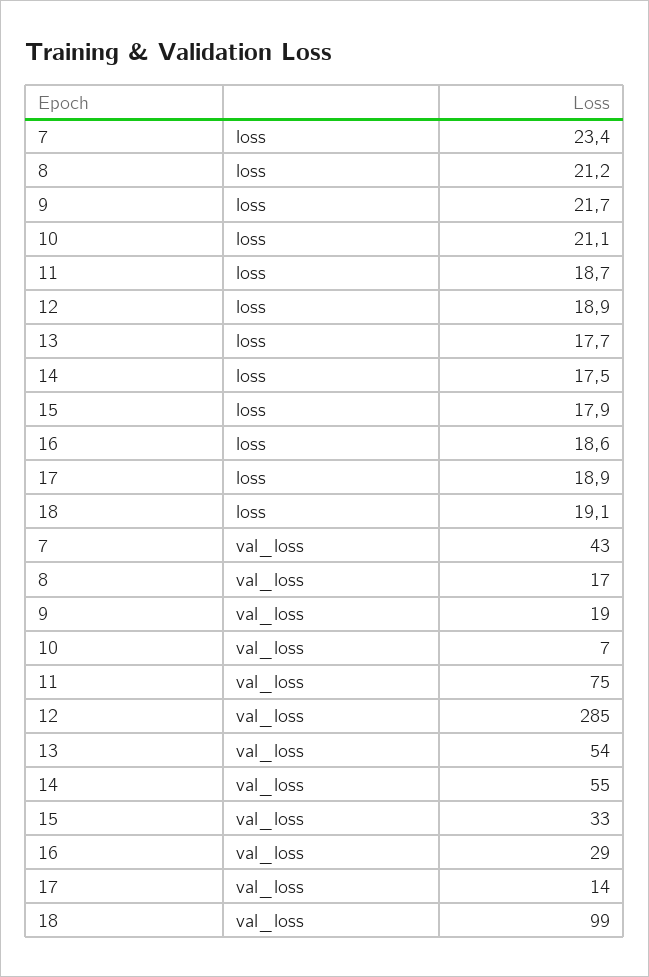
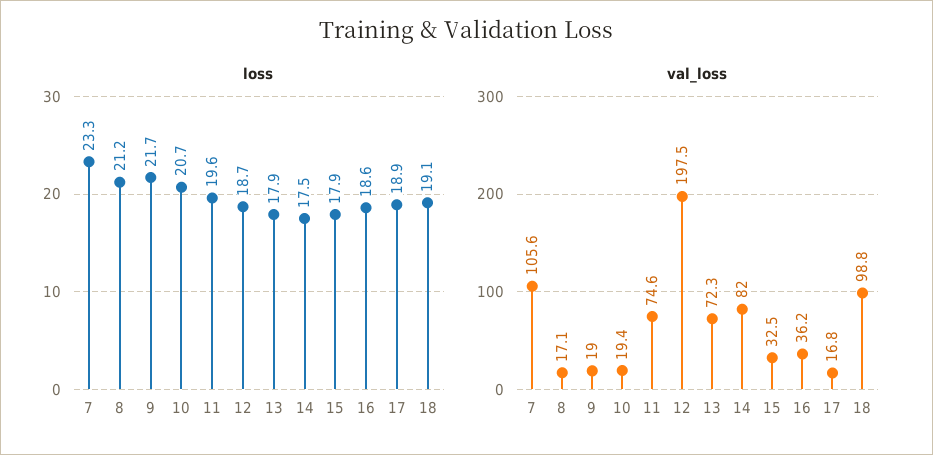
  {
    "loss": {
-     "7": 23.4,
+     "7": 23.3,
      "8": 21.2,
      "9": 21.7,
-     "10": 21.1,
+     "10": 20.7,
-     "11": 18.7,
+     "11": 19.6,
-     "12": 18.9,
+     "12": 18.7,
-     "13": 17.7,
+     "13": 17.9,
      "14": 17.5,
      "15": 17.9,
      "16": 18.6,
      "17": 18.9,
      "18": 19.1
    },
    "val_loss": {
-     "7": 43,
+     "7": 105.6,
      "8": 17.1,
      "9": 19,
-     "10": 7,
+     "10": 19.4,
      "11": 74.6,
-     "12": 285,
+     "12": 197.5,
-     "13": 54,
+     "13": 72.3,
-     "14": 55,
+     "14": 82,
      "15": 32.5,
-     "16": 29,
+     "16": 36.2,
-     "17": 14,
+     "17": 16.8,
      "18": 98.8
    }
  }

